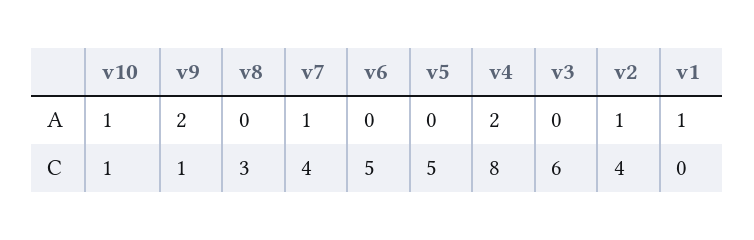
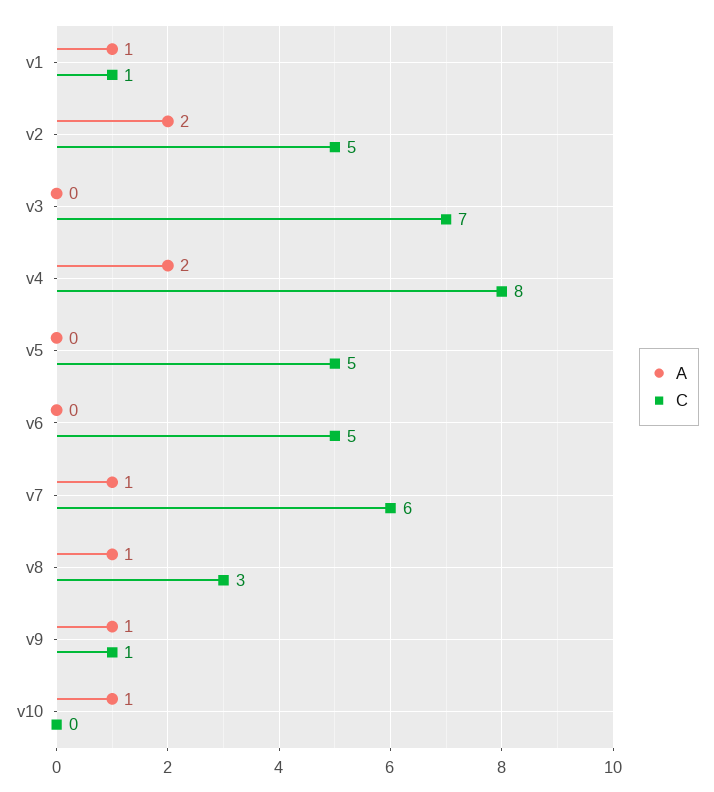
  {
    "A": {
      "v10": 1,
-     "v9": 2,
+     "v9": 1,
-     "v8": 0,
+     "v8": 1,
      "v7": 1,
      "v6": 0,
      "v5": 0,
      "v4": 2,
      "v3": 0,
-     "v2": 1,
+     "v2": 2,
      "v1": 1
    },
    "C": {
-     "v10": 1,
+     "v10": 0,
      "v9": 1,
      "v8": 3,
-     "v7": 4,
+     "v7": 6,
      "v6": 5,
      "v5": 5,
      "v4": 8,
-     "v3": 6,
+     "v3": 7,
-     "v2": 4,
+     "v2": 5,
-     "v1": 0
+     "v1": 1
    }
  }

